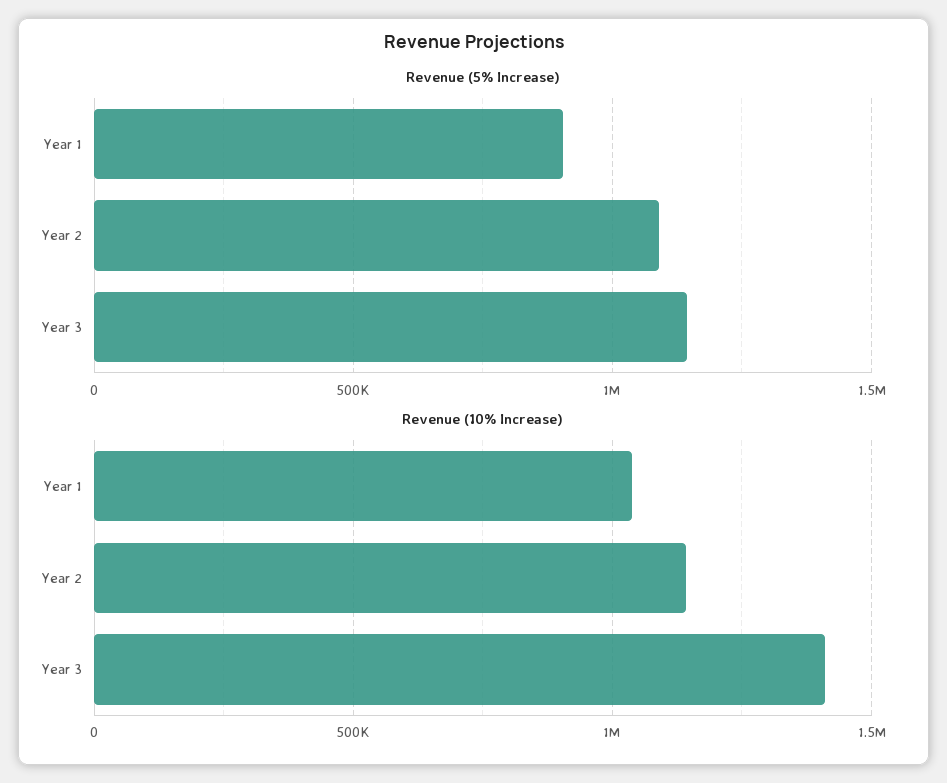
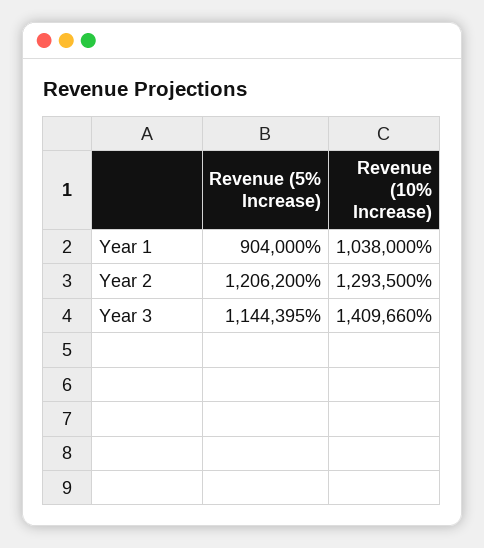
  {
    "Revenue (5% Increase)": {
      "Year 1": 904000,
-     "Year 2": 1100000,
+     "Year 2": 1206200,
      "Year 3": 1144395
    },
    "Revenue (10% Increase)": {
      "Year 1": 1038000,
-     "Year 2": 1150000,
+     "Year 2": 1293500,
      "Year 3": 1409660
    }
  }

